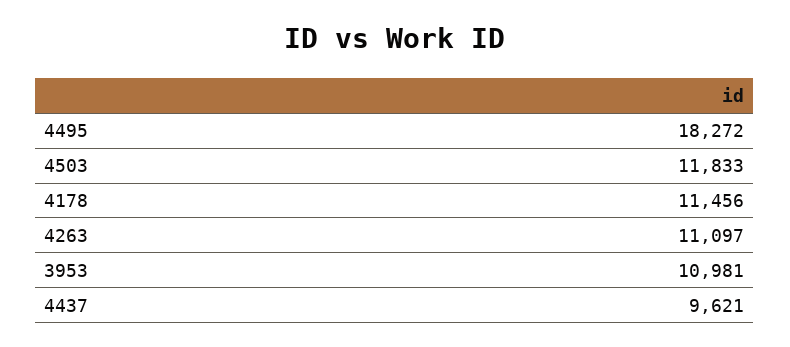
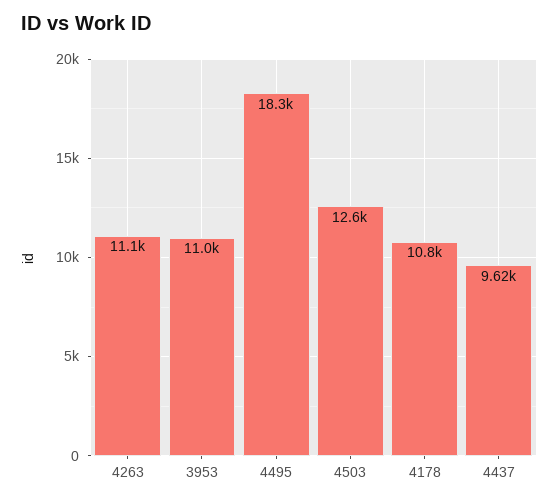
  {
    "4495": 18272,
-   "4503": 11833,
+   "4503": 12600,
-   "4178": 11456,
+   "4178": 10800,
    "4263": 11097,
    "3953": 10981,
    "4437": 9621
  }

